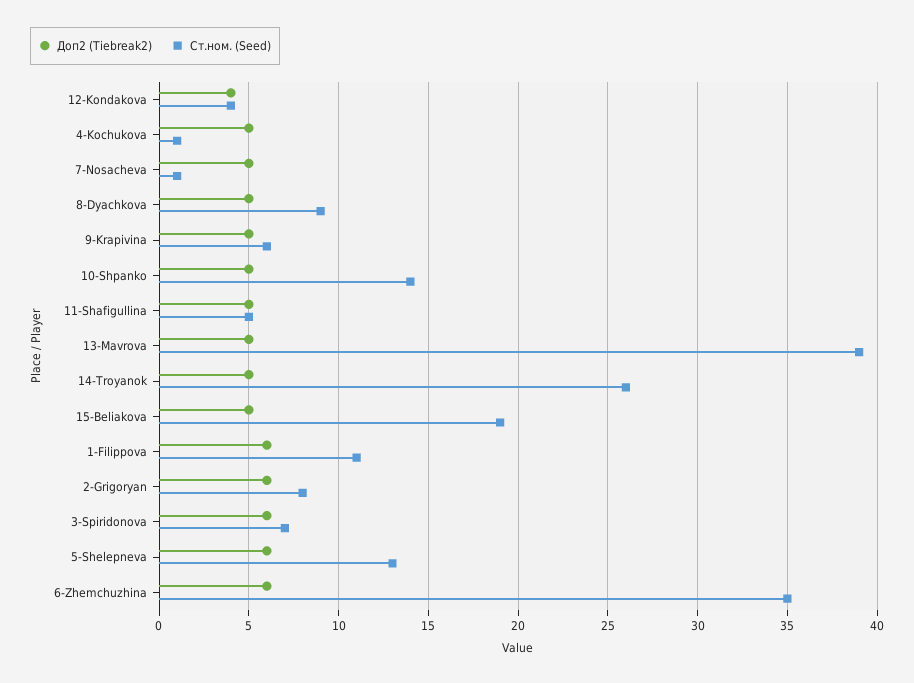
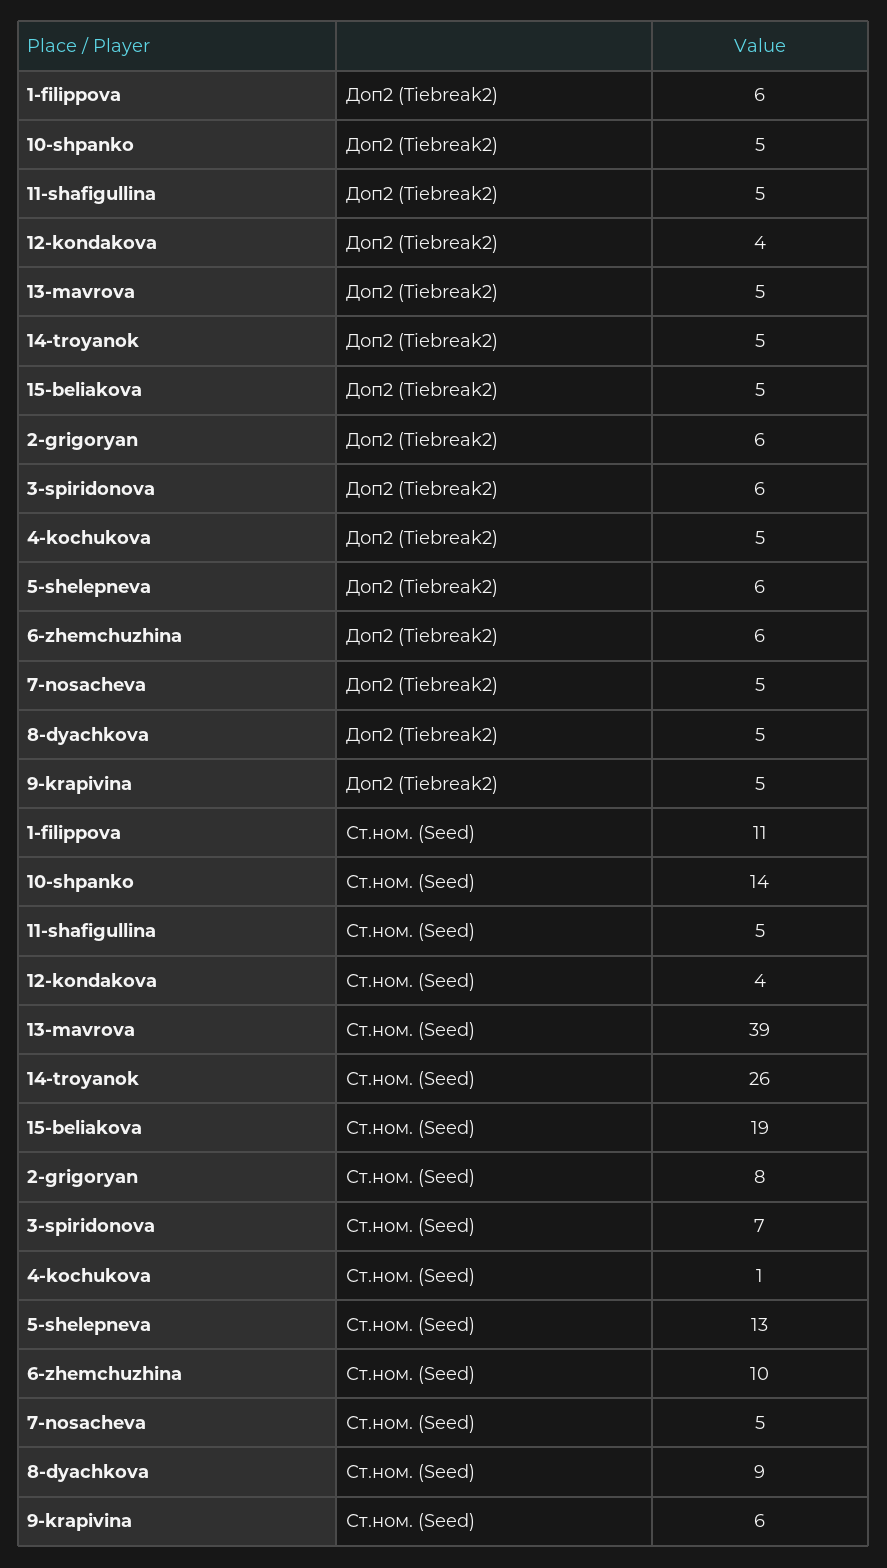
  {
    "Доп2 (Tiebreak2)": {
      "12-Kondakova": 4,
      "4-Kochukova": 5,
      "7-Nosacheva": 5,
      "8-Dyachkova": 5,
      "9-Krapivina": 5,
      "10-Shpanko": 5,
      "11-Shafigullina": 5,
      "13-Mavrova": 5,
      "14-Troyanok": 5,
      "15-Beliakova": 5,
      "1-Filippova": 6,
      "2-Grigoryan": 6,
      "3-Spiridonova": 6,
      "5-Shelepneva": 6,
      "6-Zhemchuzhina": 6
    },
    "Ст.ном. (Seed)": {
      "12-Kondakova": 4,
      "4-Kochukova": 1,
-     "7-Nosacheva": 1,
+     "7-Nosacheva": 5,
      "8-Dyachkova": 9,
      "9-Krapivina": 6,
      "10-Shpanko": 14,
      "11-Shafigullina": 5,
      "13-Mavrova": 39,
      "14-Troyanok": 26,
      "15-Beliakova": 19,
      "1-Filippova": 11,
      "2-Grigoryan": 8,
      "3-Spiridonova": 7,
      "5-Shelepneva": 13,
-     "6-Zhemchuzhina": 35
+     "6-Zhemchuzhina": 10
    }
  }

